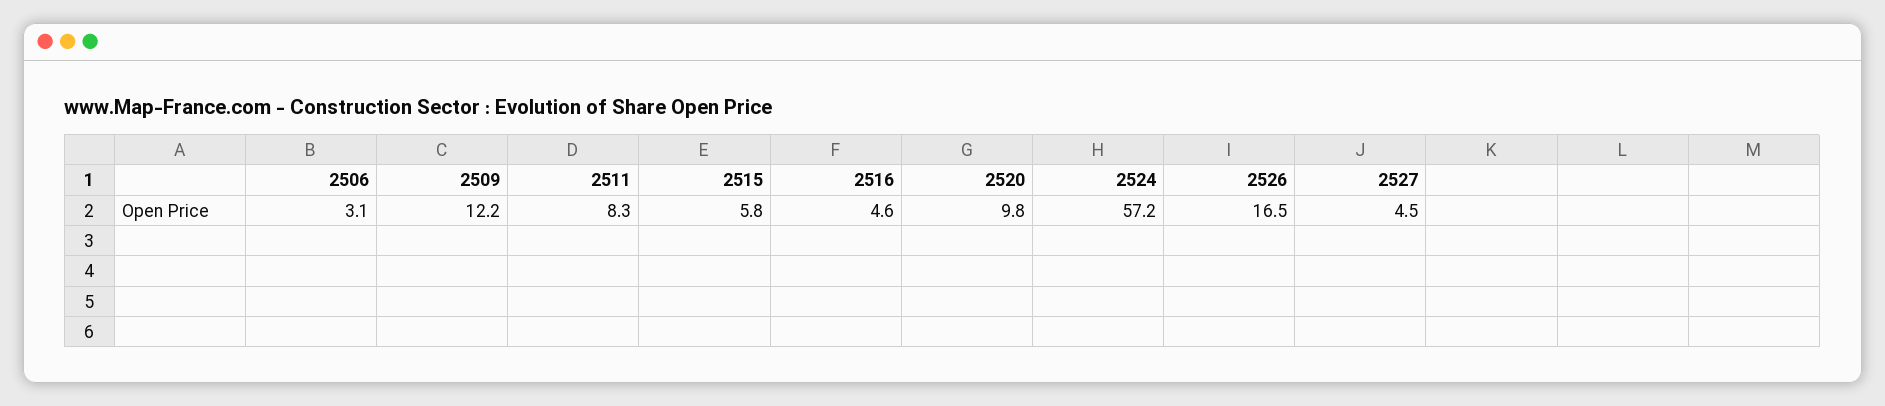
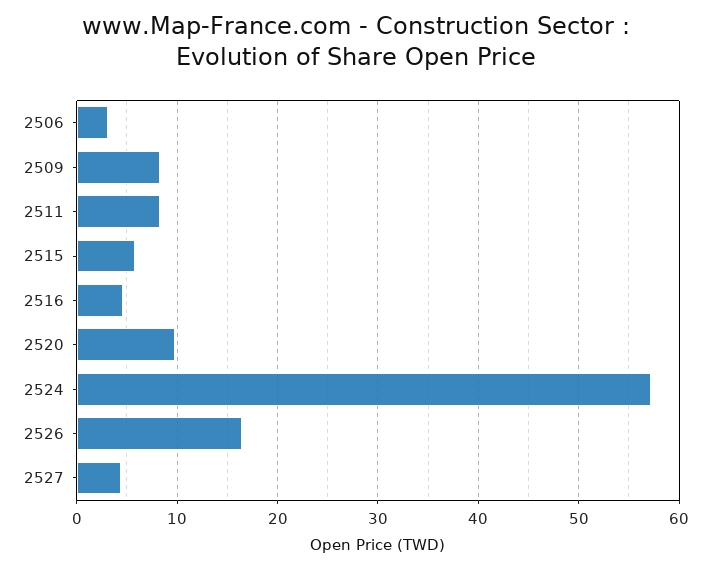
  {
    "2506": 3.1,
-   "2509": 12.2,
+   "2509": 8,
    "2511": 8.3,
    "2515": 5.8,
    "2516": 4.6,
    "2520": 9.8,
    "2524": 57.2,
    "2526": 16.5,
    "2527": 4.5
  }

